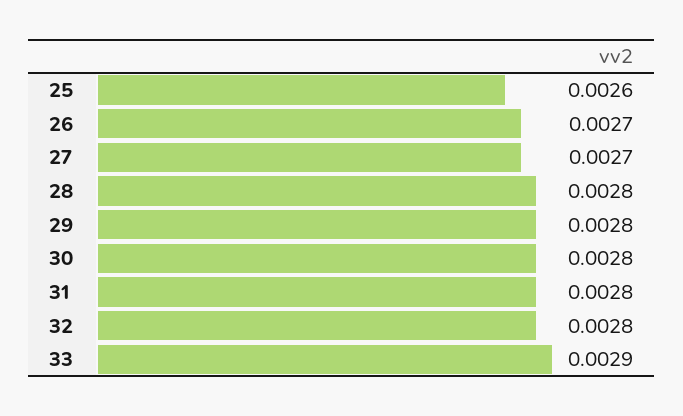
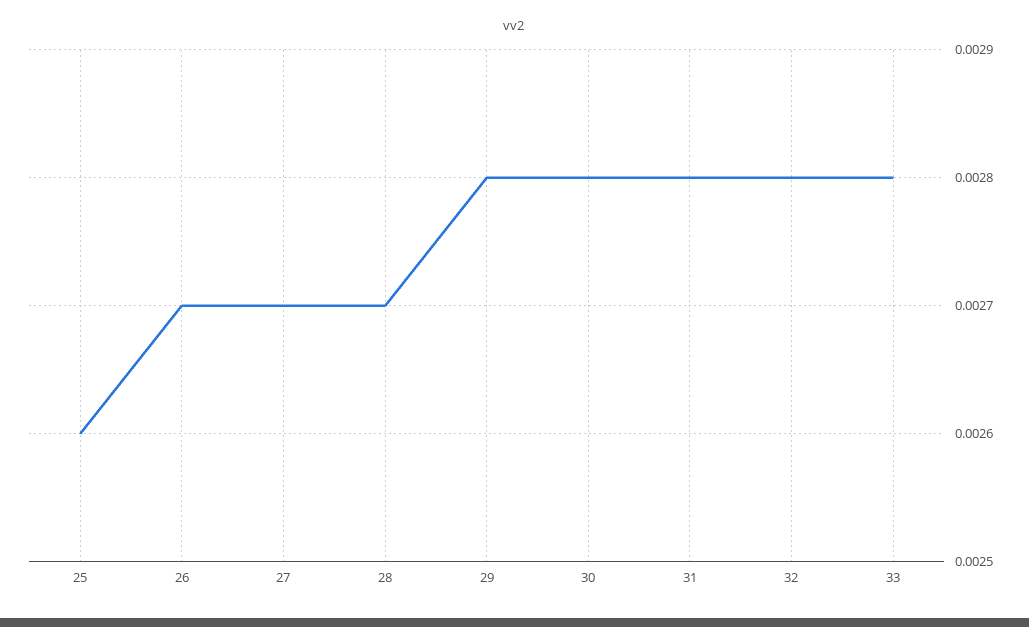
  {
    "25": 0.0026,
    "26": 0.0027,
    "27": 0.0027,
-   "28": 0.0028,
+   "28": 0.0027,
    "29": 0.0028,
    "30": 0.0028,
    "31": 0.0028,
    "32": 0.0028,
-   "33": 0.0029
+   "33": 0.0028
  }

